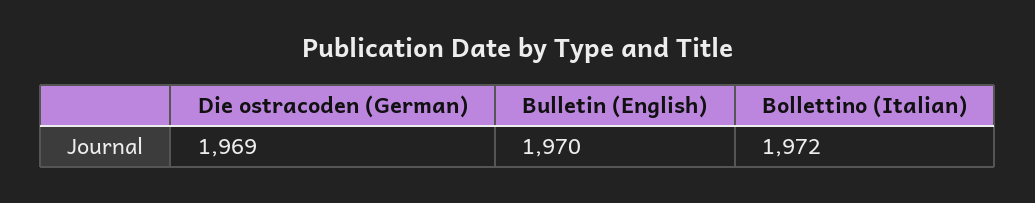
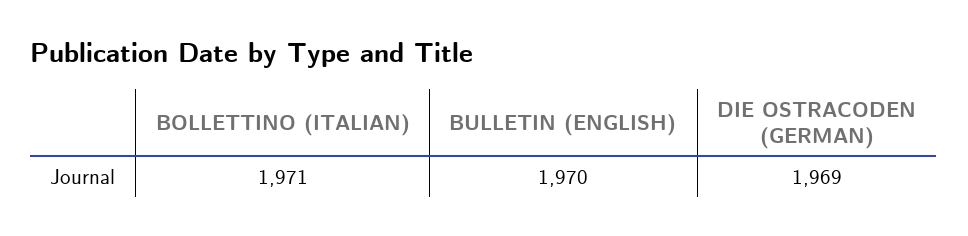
  {
    "Die ostracoden (German)": 1969,
    "Bulletin (English)": 1970,
-   "Bollettino (Italian)": 1972
+   "Bollettino (Italian)": 1971
  }

